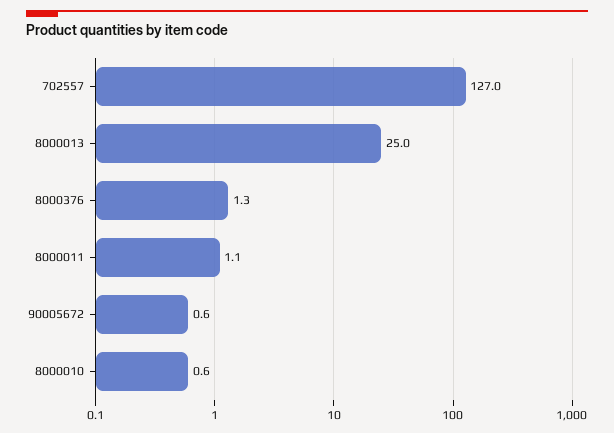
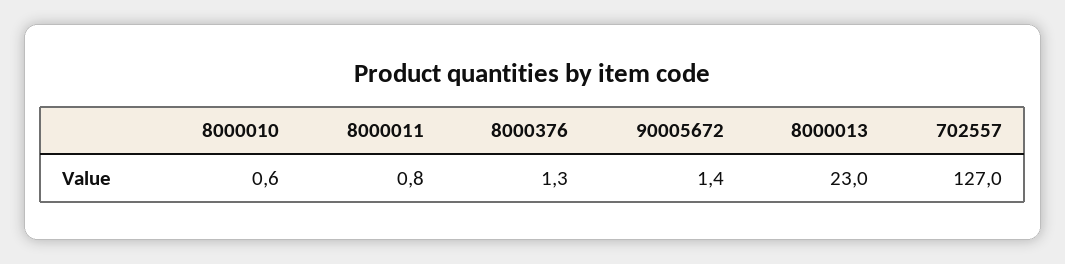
  {
    "702557": 127,
-   "8000013": 25,
+   "8000013": 23,
    "8000376": 1.3,
-   "8000011": 1.1,
+   "8000011": 0.8,
-   "90005672": 0.6,
+   "90005672": 1.4,
    "8000010": 0.6
  }

